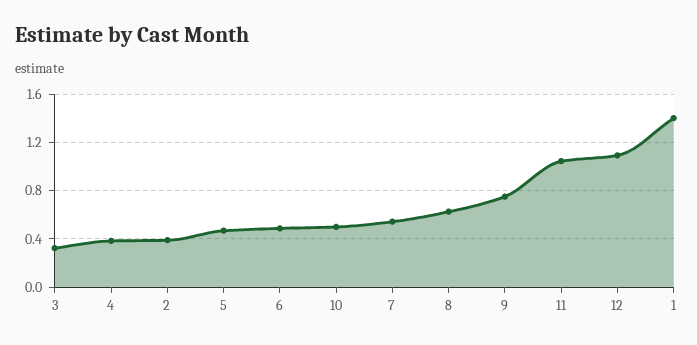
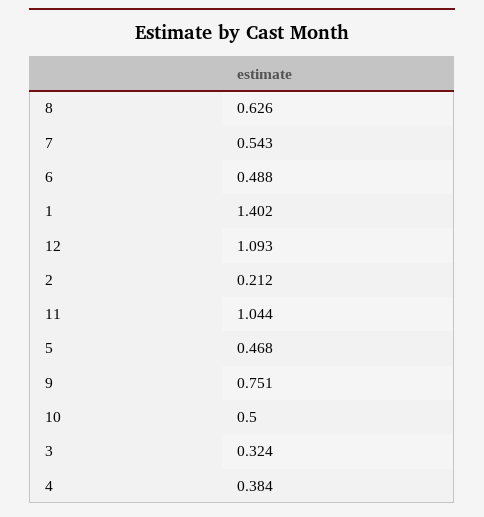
  {
    "3": 0.324,
    "4": 0.384,
-   "2": 0.4,
+   "2": 0.212,
    "5": 0.468,
    "6": 0.488,
    "10": 0.5,
    "7": 0.543,
    "8": 0.626,
    "9": 0.751,
    "11": 1.044,
    "12": 1.093,
    "1": 1.402
  }

